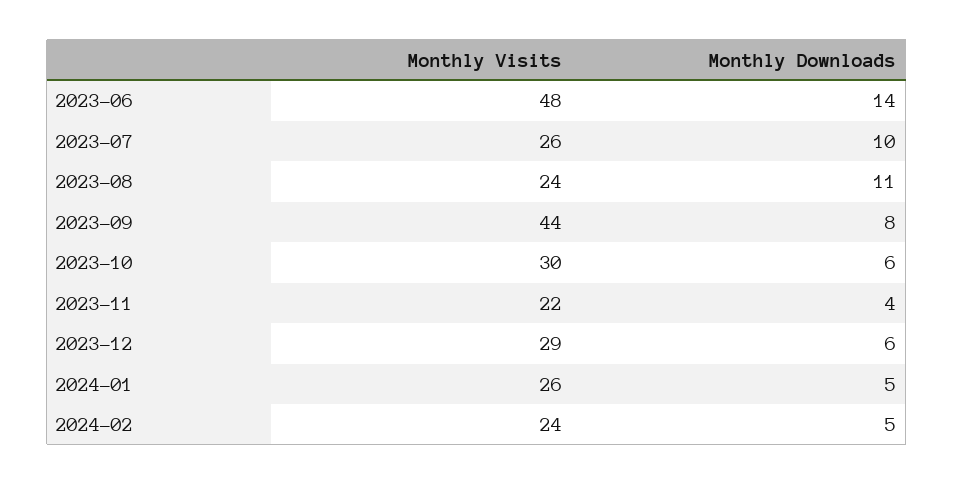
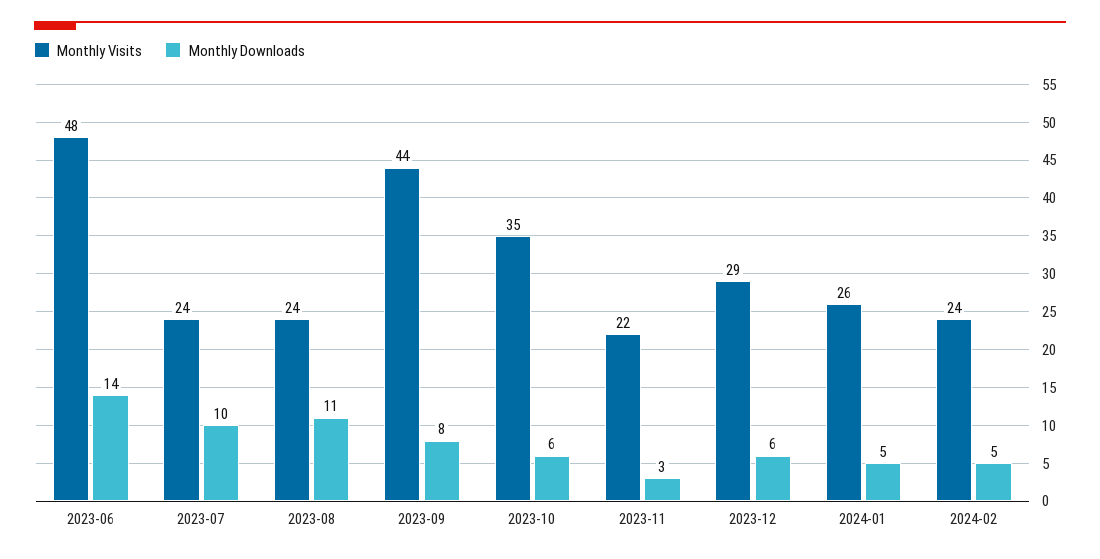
  {
    "Monthly Visits": {
      "2023-06": 48,
-     "2023-07": 26,
+     "2023-07": 24,
      "2023-08": 24,
      "2023-09": 44,
-     "2023-10": 30,
+     "2023-10": 35,
      "2023-11": 22,
      "2023-12": 29,
      "2024-01": 26,
      "2024-02": 24
    },
    "Monthly Downloads": {
      "2023-06": 14,
      "2023-07": 10,
      "2023-08": 11,
      "2023-09": 8,
      "2023-10": 6,
-     "2023-11": 4,
+     "2023-11": 3,
      "2023-12": 6,
      "2024-01": 5,
      "2024-02": 5
    }
  }

